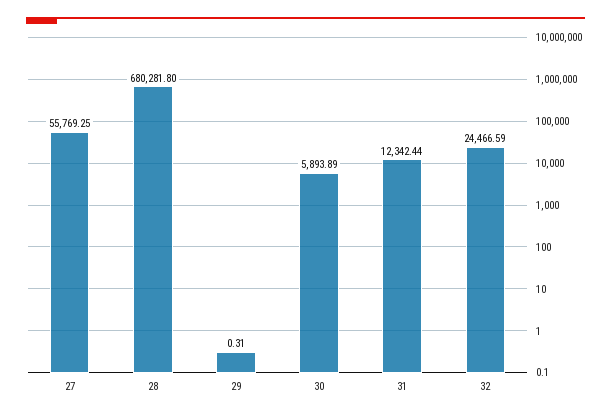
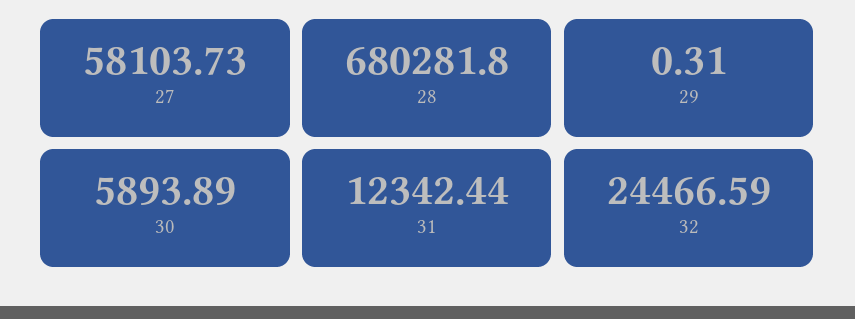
  {
-   "27": 55769.25,
+   "27": 58103.73,
    "28": 680281.8,
    "29": 0.31,
    "30": 5893.89,
    "31": 12342.44,
    "32": 24466.59
  }

